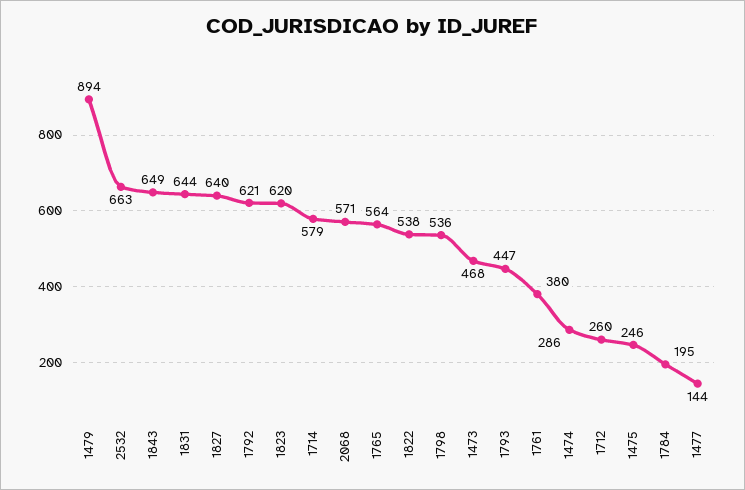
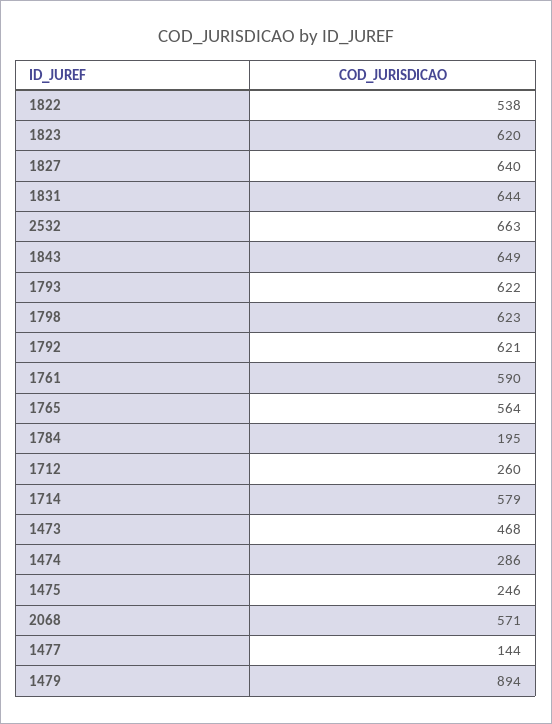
  {
    "1479": 894,
    "2532": 663,
    "1843": 649,
    "1831": 644,
    "1827": 640,
    "1792": 621,
    "1823": 620,
    "1714": 579,
    "2068": 571,
    "1765": 564,
    "1822": 538,
-   "1798": 536,
+   "1798": 623,
    "1473": 468,
-   "1793": 447,
+   "1793": 622,
-   "1761": 380,
+   "1761": 590,
    "1474": 286,
    "1712": 260,
    "1475": 246,
    "1784": 195,
    "1477": 144
  }

